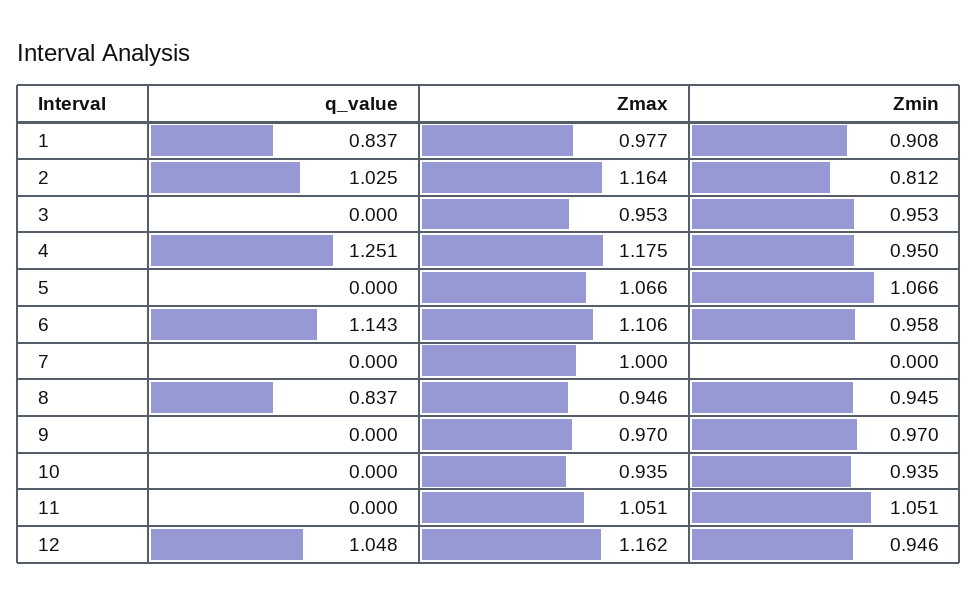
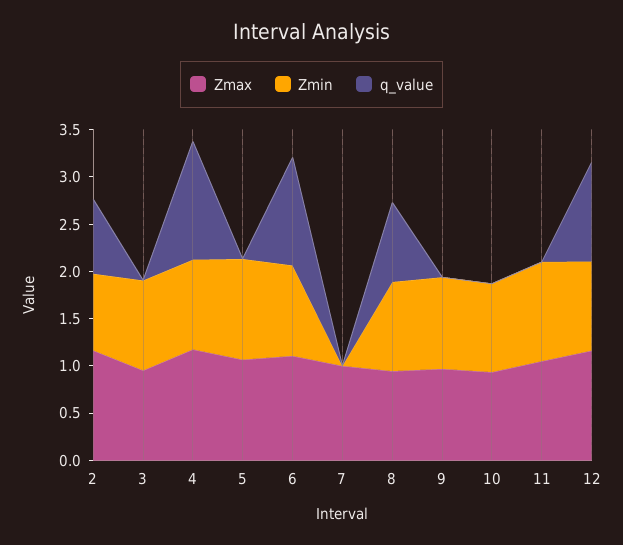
  {
    "q_value": {
-     "1": 0.837,
-     "2": 1.025,
+     "2": 0.8,
      "3": 0,
      "4": 1.251,
      "5": 0,
      "6": 1.143,
      "7": 0,
      "8": 0.837,
      "9": 0,
      "10": 0,
      "11": 0,
      "12": 1.048
    },
    "Zmax": {
-     "1": 0.977,
      "2": 1.164,
      "3": 0.953,
      "4": 1.175,
      "5": 1.066,
      "6": 1.106,
      "7": 1,
      "8": 0.946,
      "9": 0.97,
      "10": 0.935,
      "11": 1.051,
      "12": 1.162
    },
    "Zmin": {
-     "1": 0.908,
      "2": 0.812,
      "3": 0.953,
      "4": 0.95,
      "5": 1.066,
      "6": 0.958,
      "7": 0,
      "8": 0.945,
      "9": 0.97,
      "10": 0.935,
      "11": 1.051,
      "12": 0.946
    }
  }

